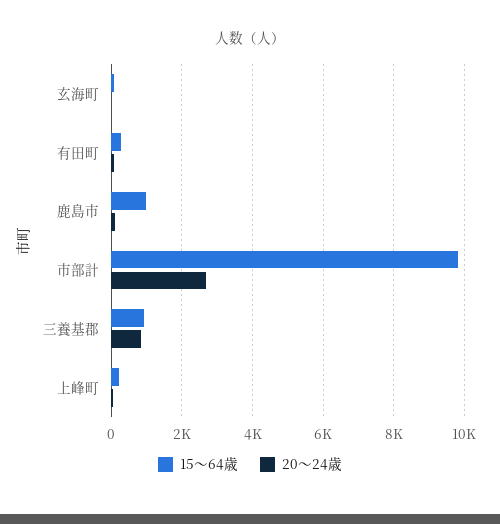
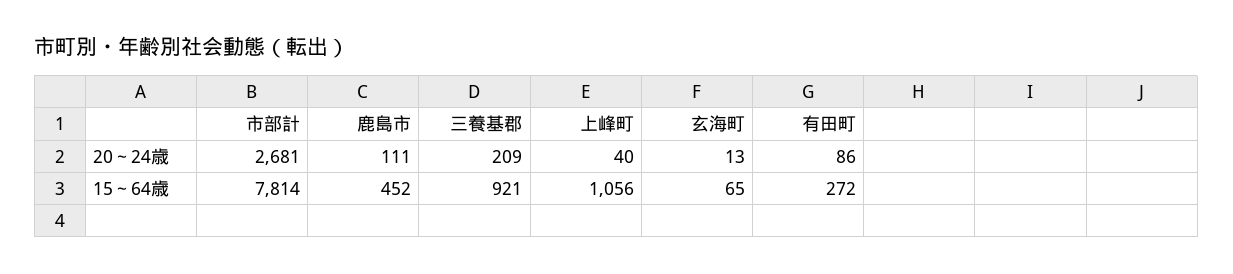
  {
    "15～64歳": {
      "玄海町": 65,
      "有田町": 272,
-     "鹿島市": 1000,
+     "鹿島市": 452,
-     "市部計": 9800,
+     "市部計": 7814,
      "三養基郡": 921,
-     "上峰町": 200
+     "上峰町": 1056
    },
    "20～24歳": {
      "玄海町": 13,
      "有田町": 86,
      "鹿島市": 111,
      "市部計": 2681,
-     "三養基郡": 800,
+     "三養基郡": 209,
      "上峰町": 40
    }
  }

